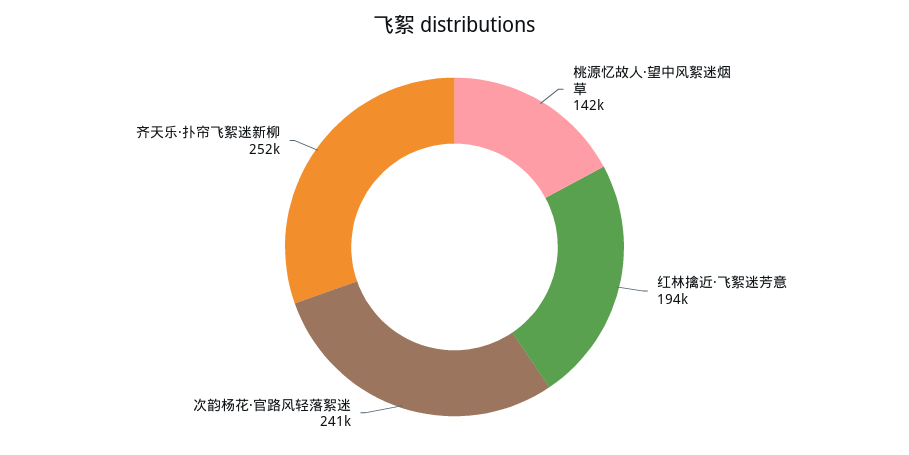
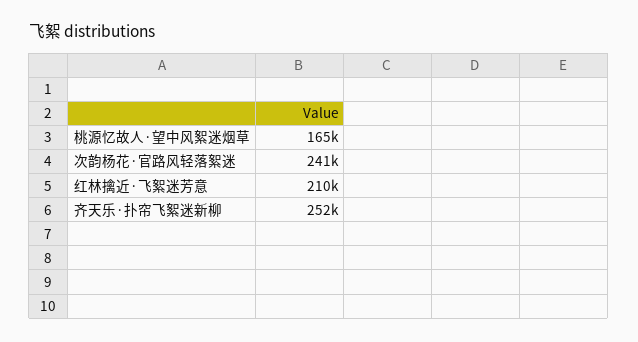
  {
-   "桃源忆故人·望中风絮迷烟草": 142000,
+   "桃源忆故人·望中风絮迷烟草": 165000,
-   "红林擒近·飞絮迷芳意": 194000,
+   "红林擒近·飞絮迷芳意": 210000,
    "次韵杨花·官路风轻落絮迷": 241000,
    "齐天乐·扑帘飞絮迷新柳": 252000
  }

